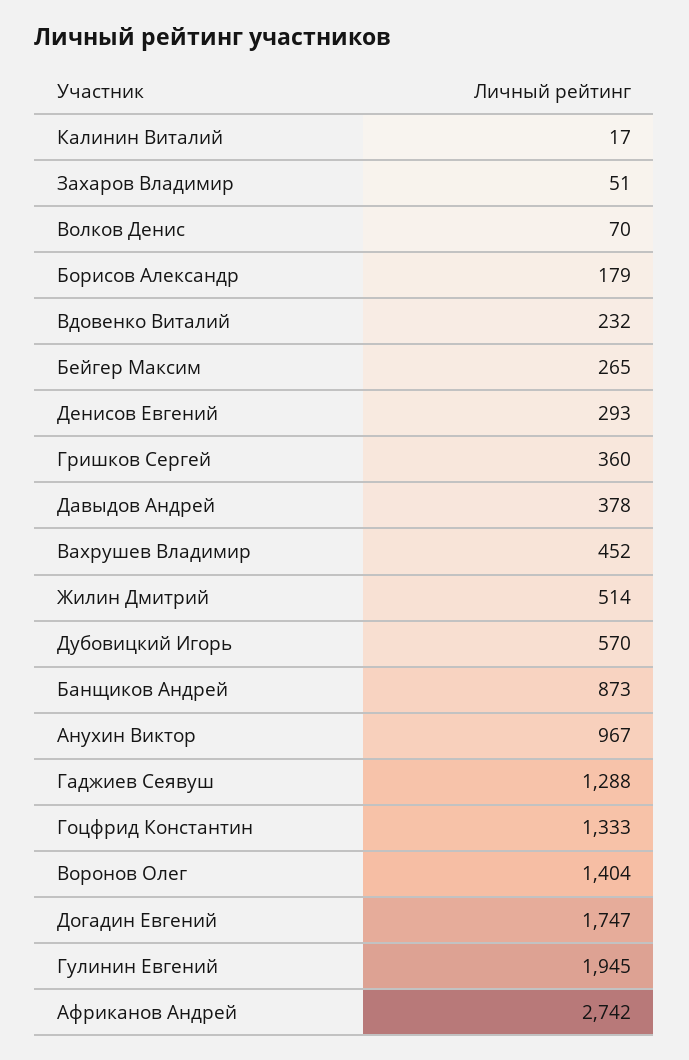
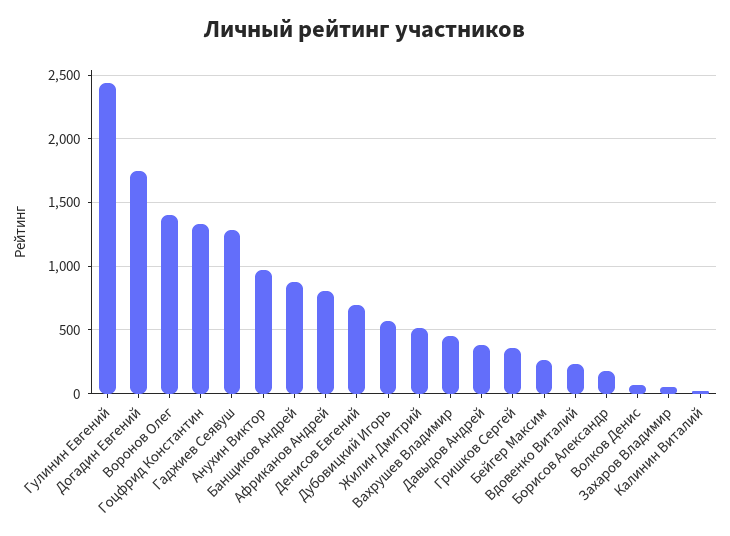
  {
    "Калинин Виталий": 17,
    "Захаров Владимир": 51,
    "Волков Денис": 70,
    "Борисов Александр": 179,
    "Вдовенко Виталий": 232,
    "Бейгер Максим": 265,
-   "Денисов Евгений": 293,
+   "Денисов Евгений": 700,
    "Гришков Сергей": 360,
    "Давыдов Андрей": 378,
    "Вахрушев Владимир": 452,
    "Жилин Дмитрий": 514,
    "Дубовицкий Игорь": 570,
    "Банщиков Андрей": 873,
    "Анухин Виктор": 967,
    "Гаджиев Сеявуш": 1288,
    "Гоцфрид Константин": 1333,
    "Воронов Олег": 1404,
    "Догадин Евгений": 1747,
-   "Гулинин Евгений": 1945,
+   "Гулинин Евгений": 2450,
-   "Африканов Андрей": 2742
+   "Африканов Андрей": 800
  }

